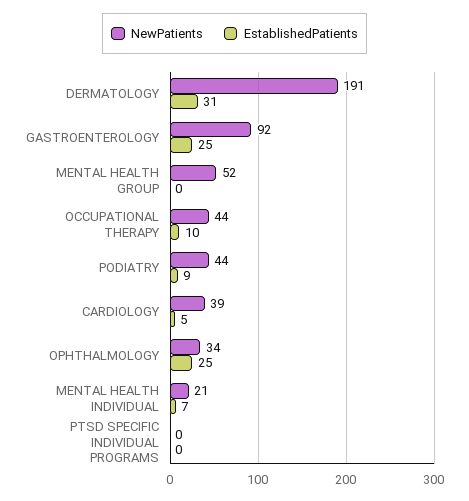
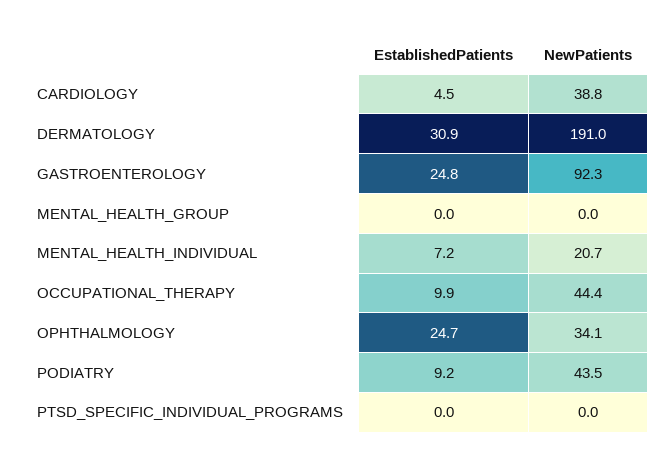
  {
    "NewPatients": {
      "DERMATOLOGY": 191,
      "GASTROENTEROLOGY": 92.3,
-     "MENTAL HEALTH GROUP": 52,
+     "MENTAL HEALTH GROUP": 0,
      "OCCUPATIONAL THERAPY": 44.4,
      "PODIATRY": 43.5,
      "CARDIOLOGY": 38.8,
      "OPHTHALMOLOGY": 34.1,
      "MENTAL HEALTH INDIVIDUAL": 20.7,
      "PTSD SPECIFIC INDIVIDUAL PROGRAMS": 0
    },
    "EstablishedPatients": {
      "DERMATOLOGY": 30.9,
      "GASTROENTEROLOGY": 24.8,
      "MENTAL HEALTH GROUP": 0,
      "OCCUPATIONAL THERAPY": 9.9,
      "PODIATRY": 9.2,
      "CARDIOLOGY": 4.5,
      "OPHTHALMOLOGY": 24.7,
      "MENTAL HEALTH INDIVIDUAL": 7.2,
      "PTSD SPECIFIC INDIVIDUAL PROGRAMS": 0
    }
  }

